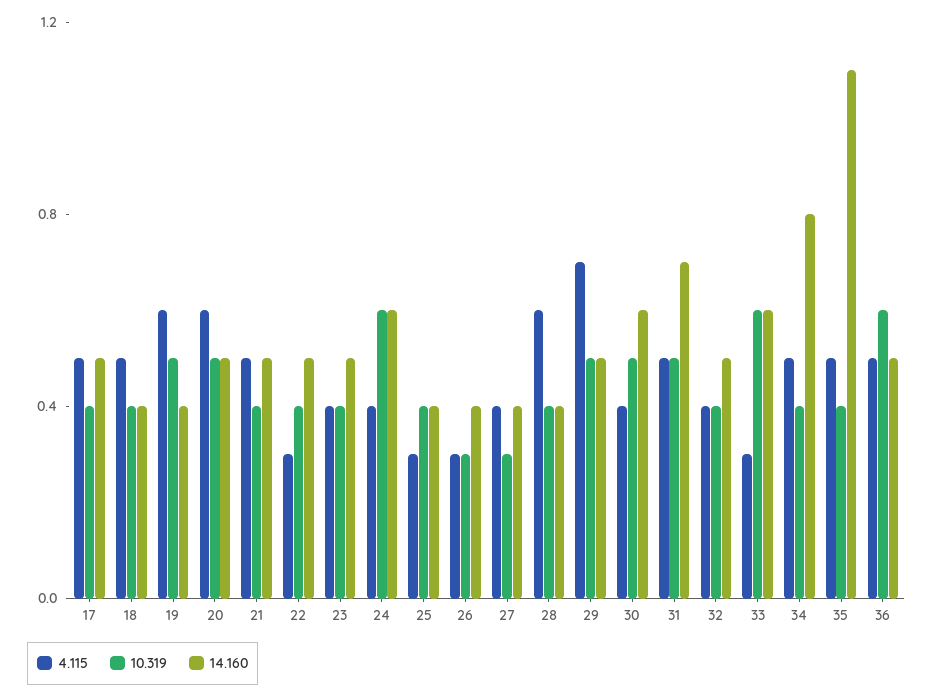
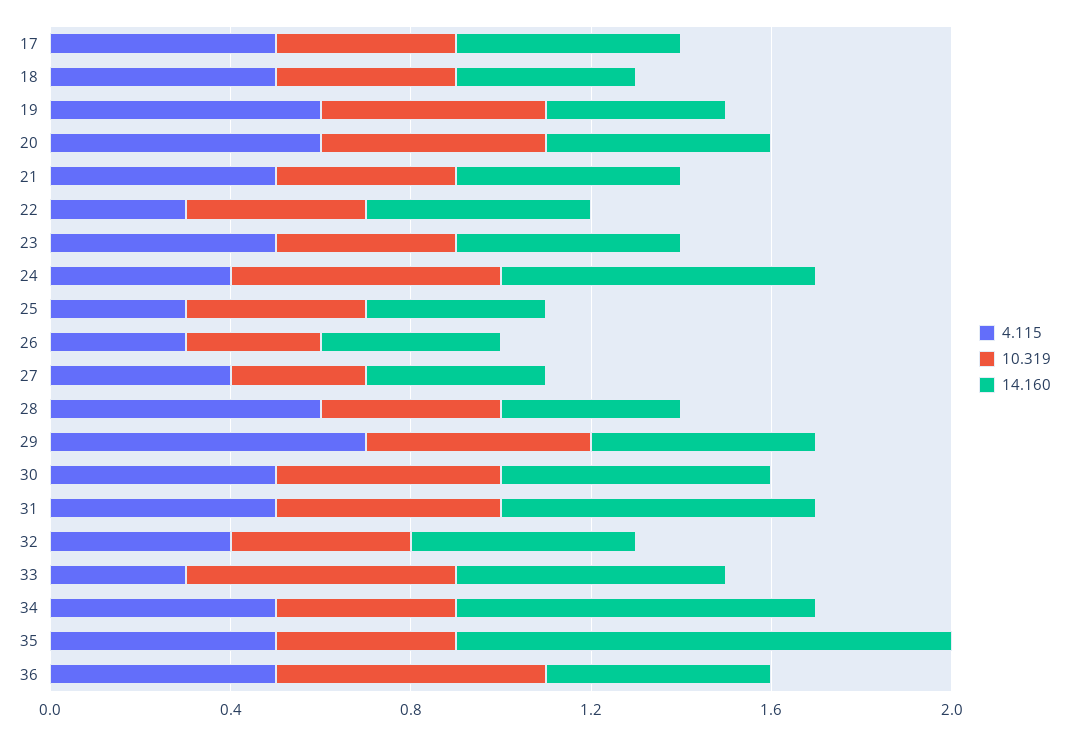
  {
    "4.115": {
      "17": 0.5,
      "18": 0.5,
      "19": 0.6,
      "20": 0.6,
      "21": 0.5,
      "22": 0.3,
-     "23": 0.4,
+     "23": 0.5,
      "24": 0.4,
      "25": 0.3,
      "26": 0.3,
      "27": 0.4,
      "28": 0.6,
      "29": 0.7,
-     "30": 0.4,
+     "30": 0.5,
      "31": 0.5,
      "32": 0.4,
      "33": 0.3,
      "34": 0.5,
      "35": 0.5,
      "36": 0.5
    },
    "10.319": {
      "17": 0.4,
      "18": 0.4,
      "19": 0.5,
      "20": 0.5,
      "21": 0.4,
      "22": 0.4,
      "23": 0.4,
      "24": 0.6,
      "25": 0.4,
      "26": 0.3,
      "27": 0.3,
      "28": 0.4,
      "29": 0.5,
      "30": 0.5,
      "31": 0.5,
      "32": 0.4,
      "33": 0.6,
      "34": 0.4,
      "35": 0.4,
      "36": 0.6
    },
    "14.160": {
      "17": 0.5,
      "18": 0.4,
      "19": 0.4,
      "20": 0.5,
      "21": 0.5,
      "22": 0.5,
      "23": 0.5,
-     "24": 0.6,
+     "24": 0.7,
      "25": 0.4,
      "26": 0.4,
      "27": 0.4,
      "28": 0.4,
      "29": 0.5,
      "30": 0.6,
      "31": 0.7,
      "32": 0.5,
      "33": 0.6,
      "34": 0.8,
      "35": 1.1,
      "36": 0.5
    }
  }

